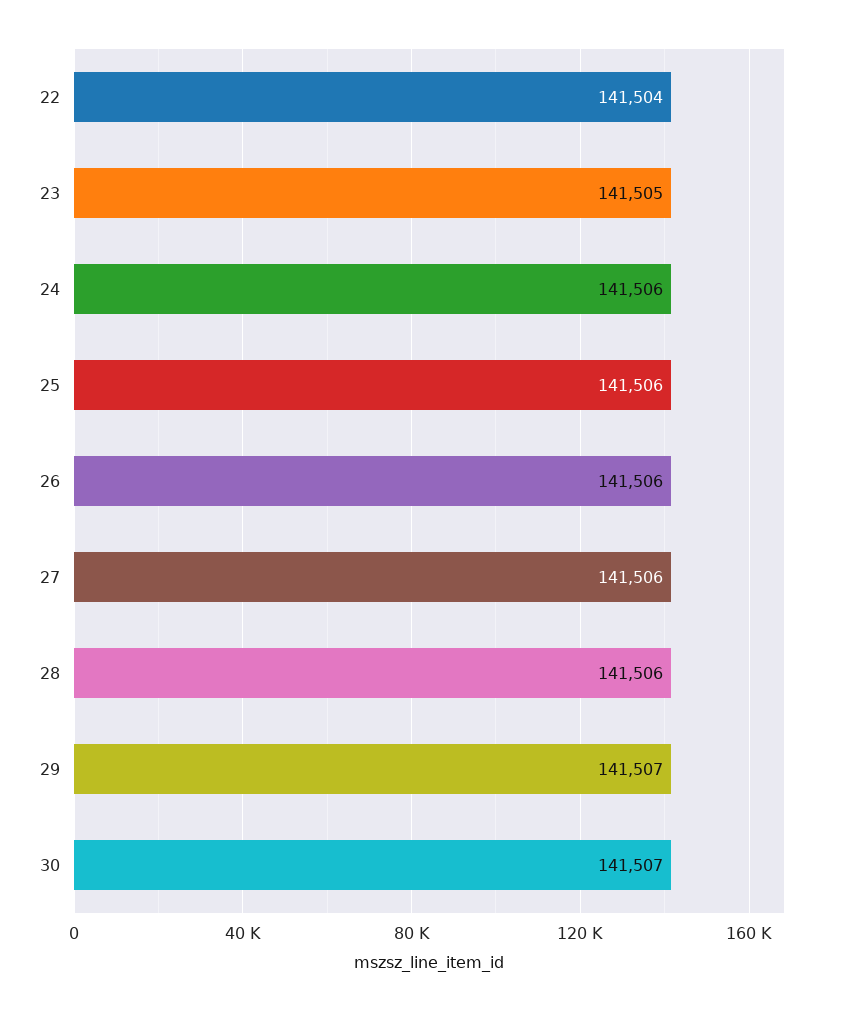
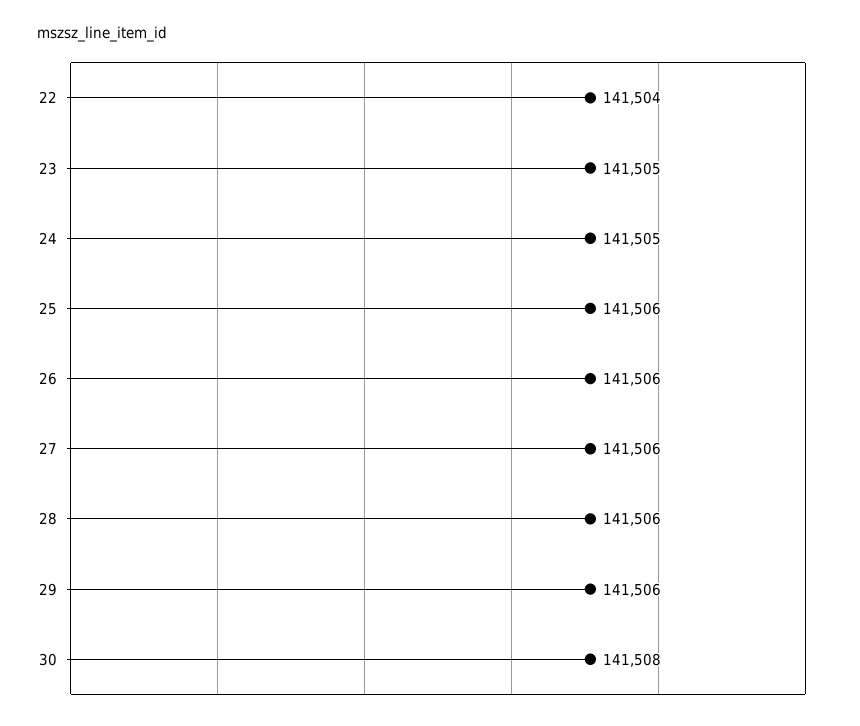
  {
    "22": 141504,
    "23": 141505,
-   "24": 141506,
+   "24": 141505,
    "25": 141506,
    "26": 141506,
    "27": 141506,
    "28": 141506,
-   "29": 141507,
+   "29": 141506,
-   "30": 141507
+   "30": 141508
  }

